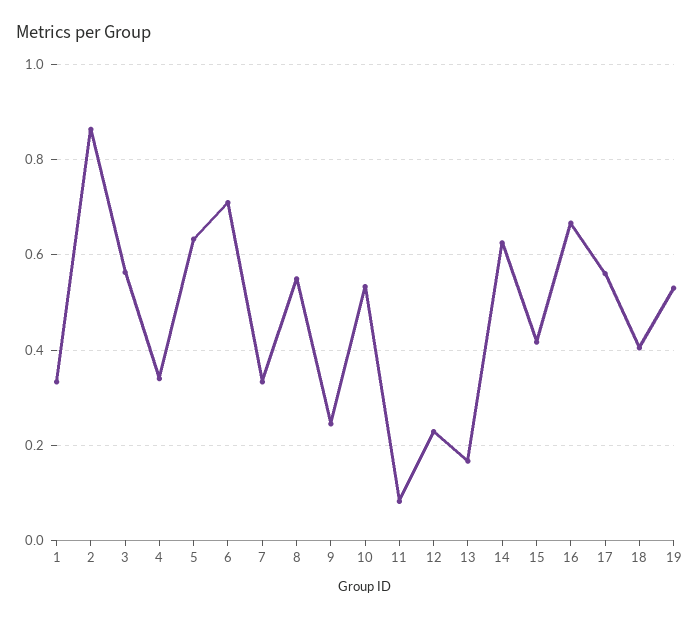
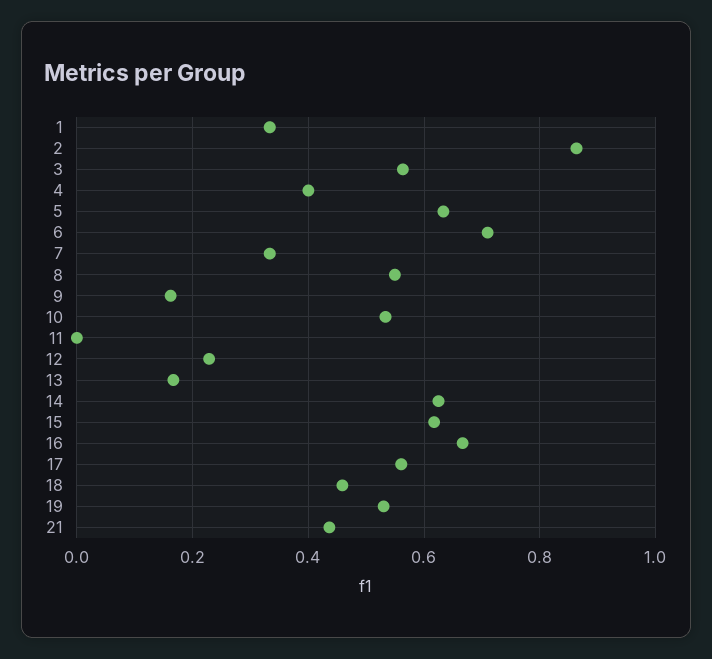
  {
    "1": 0.34,
    "2": 0.86,
    "3": 0.56,
-   "4": 0.34,
+   "4": 0.4,
    "5": 0.64,
    "6": 0.7,
    "7": 0.34,
    "8": 0.54,
-   "9": 0.24,
+   "9": 0.16,
    "10": 0.54,
-   "11": 0.08,
+   "11": 0,
    "12": 0.22,
    "13": 0.16,
    "14": 0.62,
-   "15": 0.42,
+   "15": 0.62,
    "16": 0.66,
    "17": 0.56,
-   "18": 0.4,
+   "18": 0.46,
-   "19": 0.54
+   "19": 0.54,
+   "21": 0.44
  }

